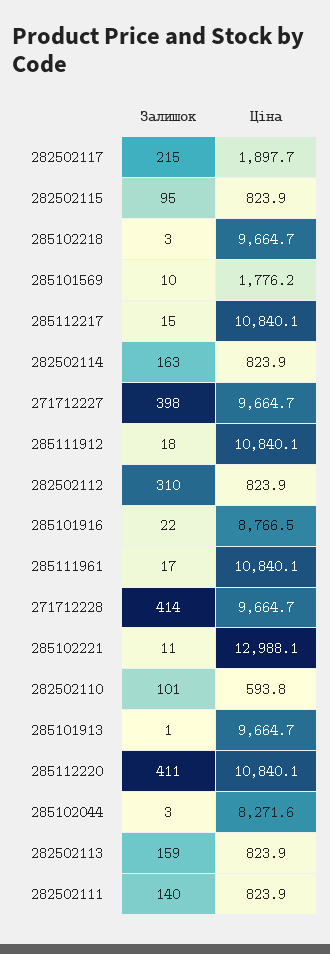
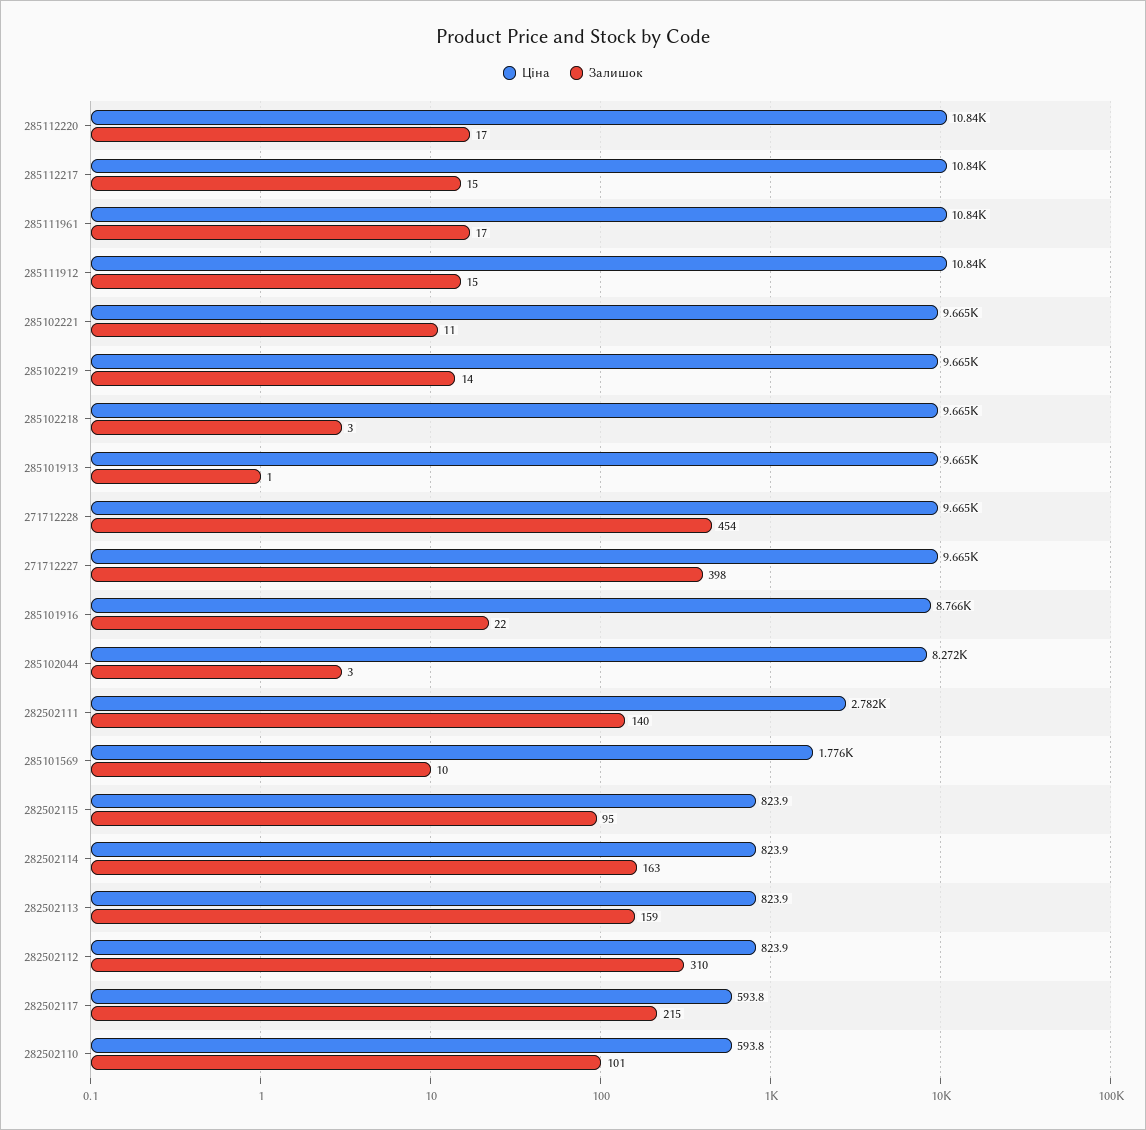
  {
    "Залишок": {
      "282502117": 215,
      "282502115": 95,
      "285102218": 3,
      "285101569": 10,
      "285112217": 15,
      "282502114": 163,
      "271712227": 398,
-     "285111912": 18,
+     "285111912": 15,
      "282502112": 310,
      "285101916": 22,
      "285111961": 17,
-     "271712228": 414,
+     "271712228": 454,
      "285102221": 11,
      "282502110": 101,
      "285101913": 1,
-     "285112220": 411,
+     "285112220": 17,
      "285102044": 3,
      "282502113": 159,
-     "282502111": 140
+     "282502111": 140,
+     "285102219": 14
    },
    "Ціна": {
-     "282502117": 1897.7,
+     "282502117": 593.8,
      "282502115": 823.9,
      "285102218": 9664.7,
      "285101569": 1776.2,
      "285112217": 10840.1,
      "282502114": 823.9,
      "271712227": 9664.7,
      "285111912": 10840.1,
      "282502112": 823.9,
      "285101916": 8766.5,
      "285111961": 10840.1,
      "271712228": 9664.7,
-     "285102221": 12988.1,
+     "285102221": 9665,
      "282502110": 593.8,
      "285101913": 9664.7,
      "285112220": 10840.1,
      "285102044": 8271.6,
      "282502113": 823.9,
-     "282502111": 823.9
+     "282502111": 2782,
+     "285102219": 9665
    }
  }

